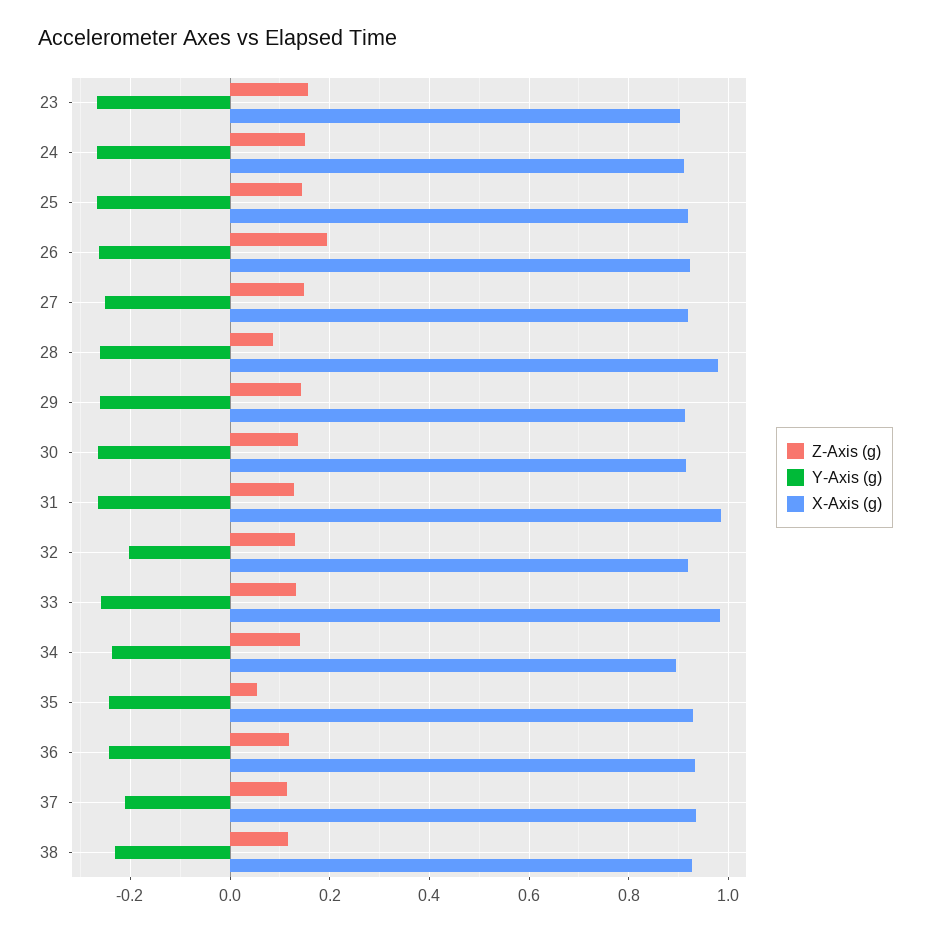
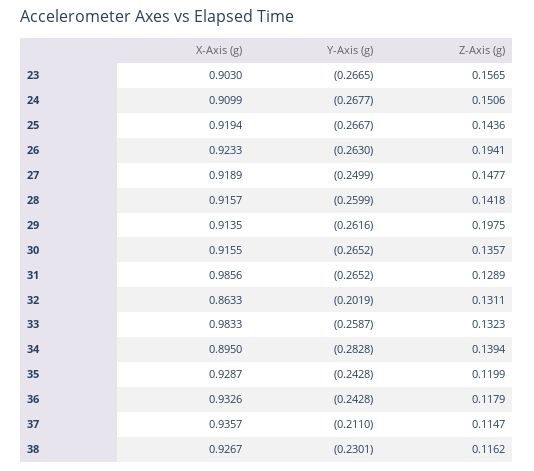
  {
    "Z-Axis (g)": {
      "23": 0.1565,
      "24": 0.1506,
      "25": 0.1436,
      "26": 0.1941,
      "27": 0.1477,
-     "28": 0.08,
+     "28": 0.1418,
-     "29": 0.14,
+     "29": 0.1975,
      "30": 0.1357,
      "31": 0.1289,
      "32": 0.1311,
      "33": 0.1323,
      "34": 0.1394,
-     "35": 0.06,
+     "35": 0.1199,
      "36": 0.1179,
      "37": 0.1147,
      "38": 0.1162
    },
    "Y-Axis (g)": {
      "23": -0.2665,
      "24": -0.2677,
      "25": -0.2667,
      "26": -0.263,
      "27": -0.2499,
      "28": -0.2599,
      "29": -0.2616,
      "30": -0.2652,
      "31": -0.2652,
      "32": -0.2019,
      "33": -0.2587,
-     "34": -0.24,
+     "34": -0.2828,
      "35": -0.2428,
      "36": -0.2428,
      "37": -0.211,
      "38": -0.2301
    },
    "X-Axis (g)": {
      "23": 0.903,
      "24": 0.9099,
      "25": 0.9194,
      "26": 0.9233,
      "27": 0.9189,
-     "28": 0.98,
+     "28": 0.9157,
      "29": 0.9135,
      "30": 0.9155,
      "31": 0.9856,
-     "32": 0.92,
+     "32": 0.8633,
      "33": 0.9833,
      "34": 0.895,
      "35": 0.9287,
      "36": 0.9326,
      "37": 0.9357,
      "38": 0.9267
    }
  }

